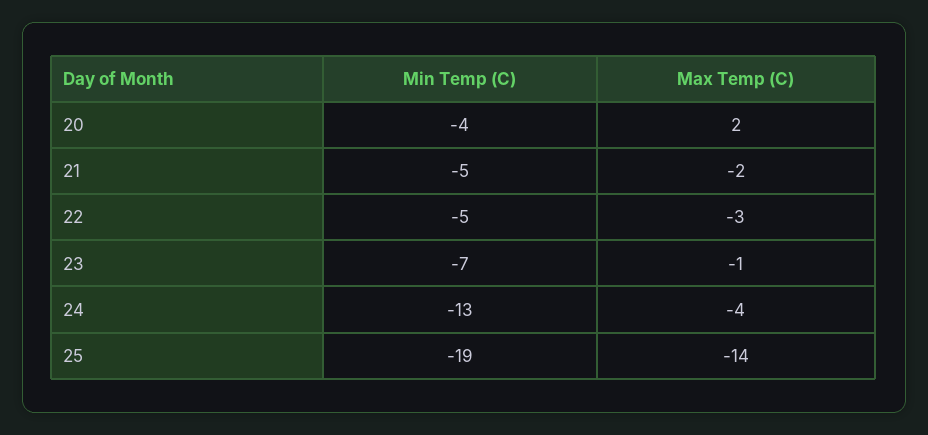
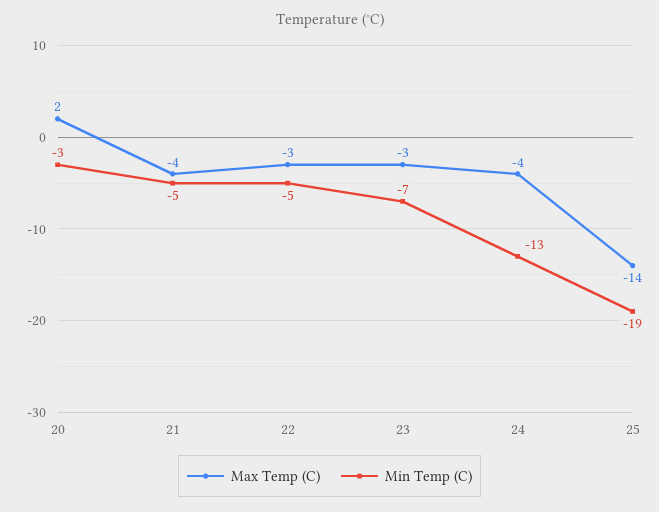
  {
    "Min Temp (C)": {
-     "20": -4,
+     "20": -3,
      "21": -5,
      "22": -5,
      "23": -7,
      "24": -13,
      "25": -19
    },
    "Max Temp (C)": {
      "20": 2,
-     "21": -2,
+     "21": -4,
      "22": -3,
-     "23": -1,
+     "23": -3,
      "24": -4,
      "25": -14
    }
  }

